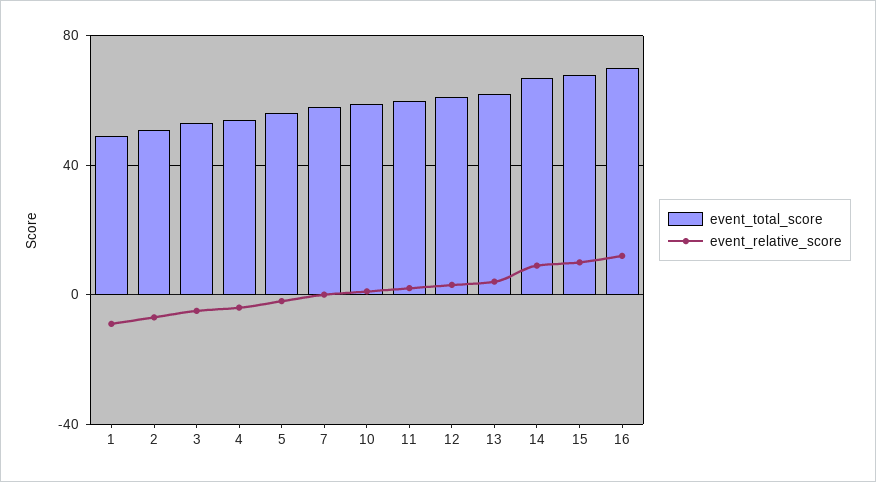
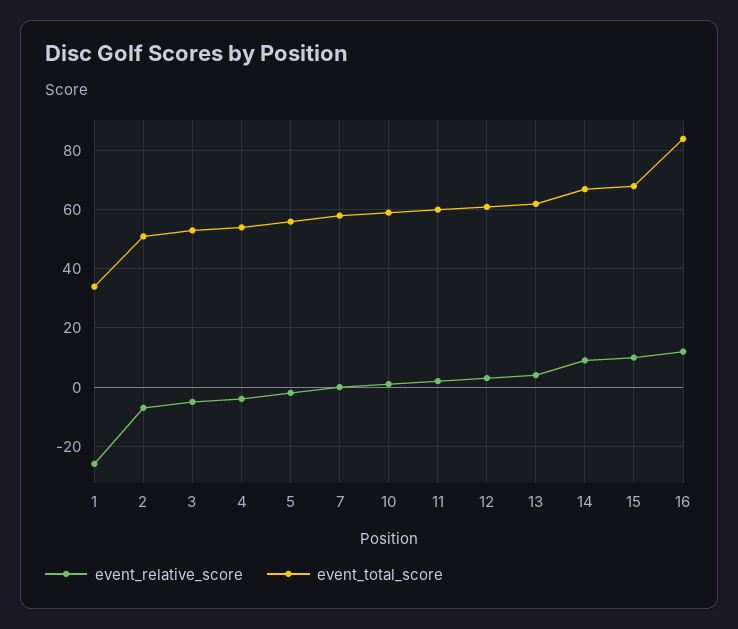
  {
    "event_total_score": {
-     "1": 50,
+     "1": 35,
      "2": 50,
      "3": 55,
      "4": 55,
      "5": 55,
      "7": 60,
      "10": 60,
      "11": 60,
      "12": 60,
      "13": 60,
      "14": 65,
      "15": 70,
-     "16": 70
+     "16": 85
    },
    "event_relative_score": {
-     "1": -10,
+     "1": -25,
      "2": -5,
      "3": -5,
      "4": -5,
      "5": 0,
      "7": 0,
      "10": 0,
      "11": 0,
      "12": 5,
      "13": 5,
      "14": 10,
      "15": 10,
      "16": 10
    }
  }

